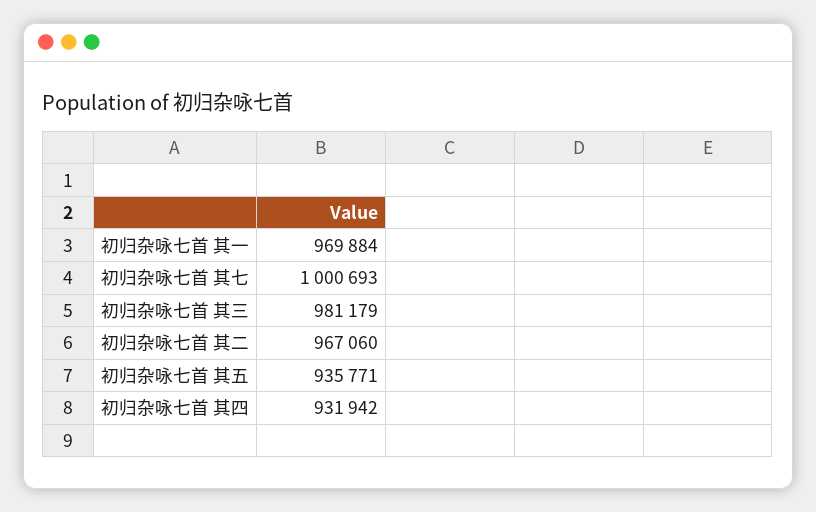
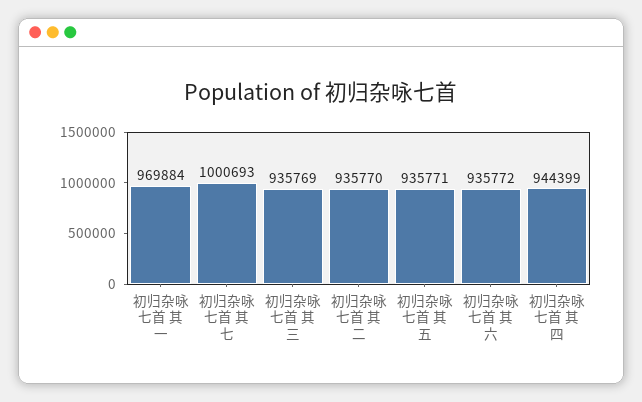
  {
    "初归杂咏七首 其一": 969884,
    "初归杂咏七首 其七": 1000693,
-   "初归杂咏七首 其三": 981179,
+   "初归杂咏七首 其三": 935769,
-   "初归杂咏七首 其二": 967060,
+   "初归杂咏七首 其二": 935770,
    "初归杂咏七首 其五": 935771,
-   "初归杂咏七首 其四": 931942
+   "初归杂咏七首 其四": 944399,
+   "初归杂咏七首 其六": 935772
  }

